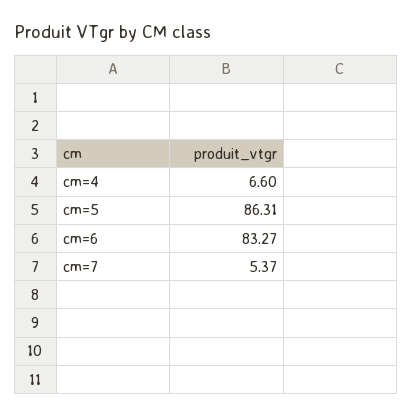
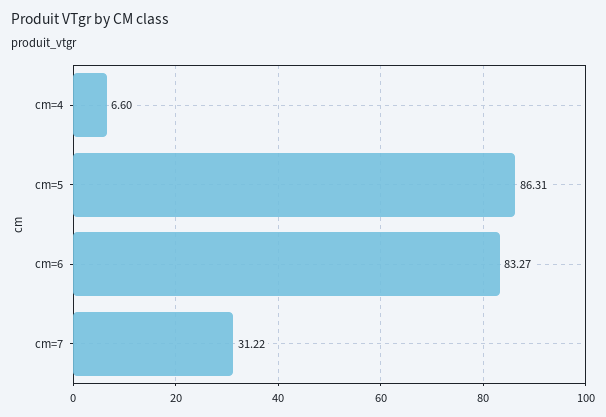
  {
    "cm=4": 6.6,
    "cm=5": 86.31,
    "cm=6": 83.27,
-   "cm=7": 5.37
+   "cm=7": 31.22
  }

